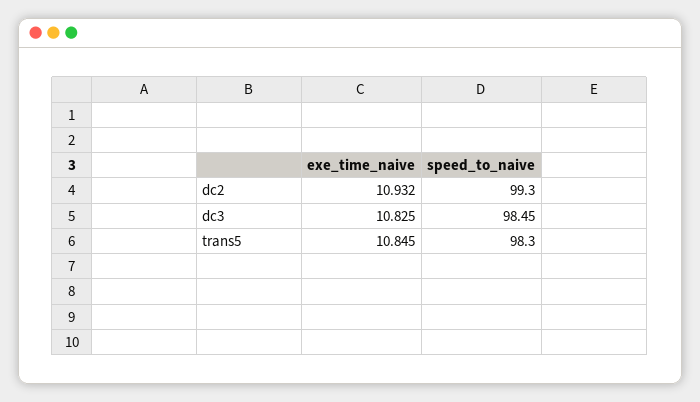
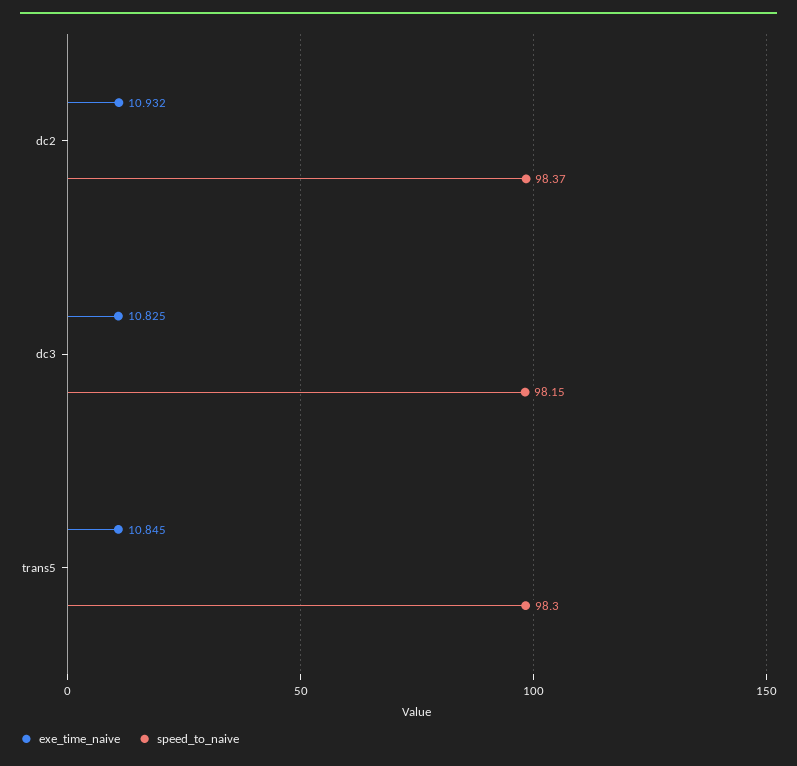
  {
    "exe_time_naive": {
      "dc2": 10.932,
      "dc3": 10.825,
      "trans5": 10.845
    },
    "speed_to_naive": {
-     "dc2": 99.3,
+     "dc2": 98.37,
-     "dc3": 98.45,
+     "dc3": 98.15,
      "trans5": 98.3
    }
  }

